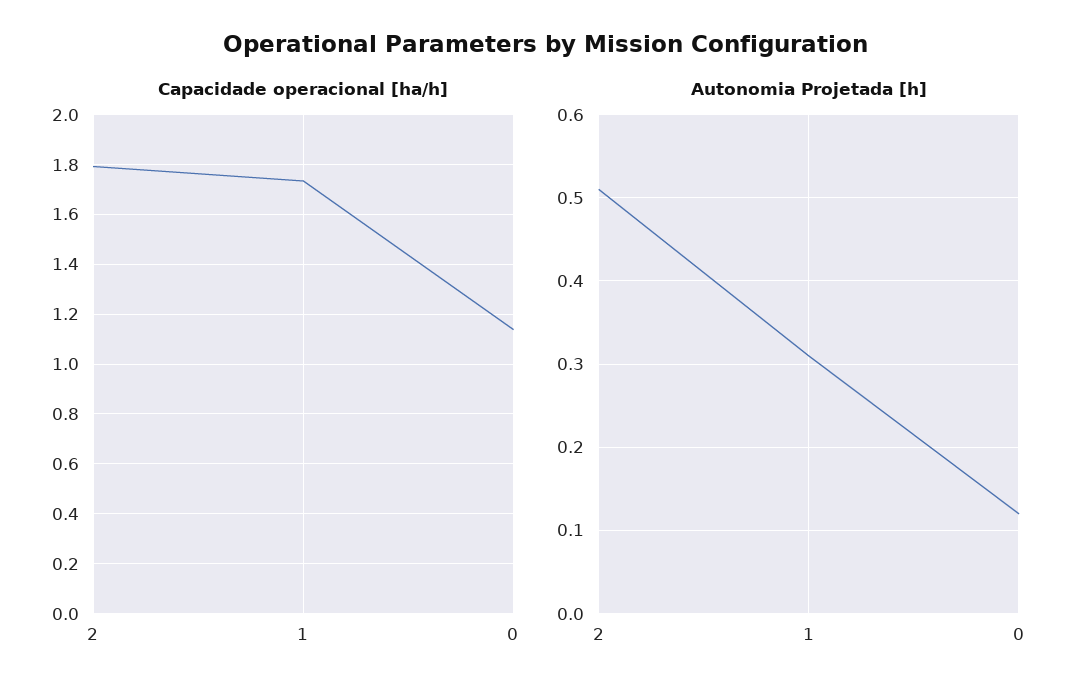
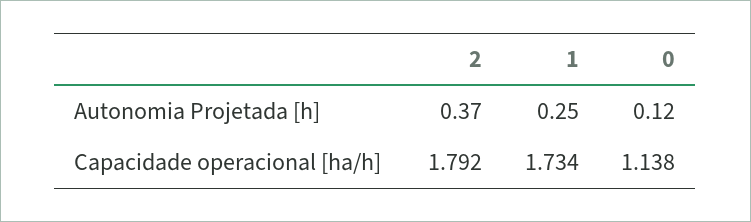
  {
    "Capacidade operacional [ha/h]": {
      "2": 1.792,
      "1": 1.734,
      "0": 1.138
    },
    "Autonomia Projetada [h]": {
-     "2": 0.51,
+     "2": 0.37,
-     "1": 0.31,
+     "1": 0.25,
      "0": 0.12
    }
  }

